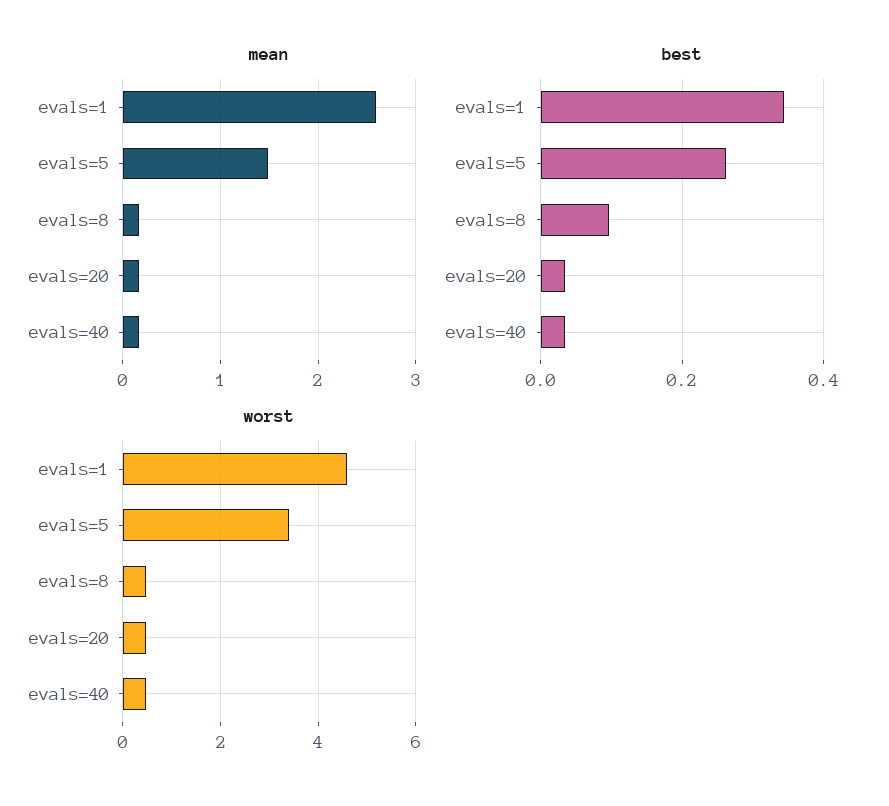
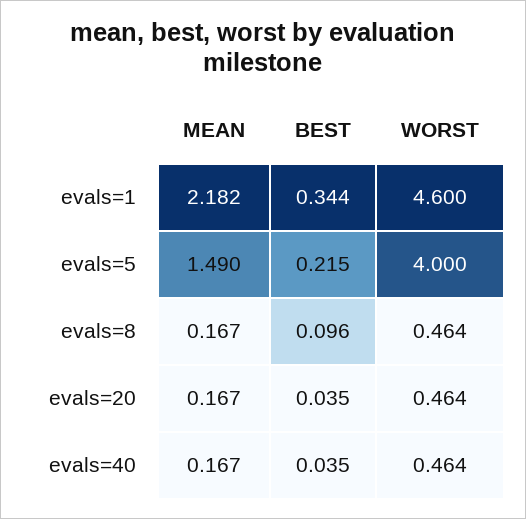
  {
    "mean": {
-     "evals=1": 2.6,
+     "evals=1": 2.182,
      "evals=5": 1.49,
      "evals=8": 0.167,
      "evals=20": 0.167,
      "evals=40": 0.167
    },
    "best": {
      "evals=1": 0.344,
-     "evals=5": 0.26,
+     "evals=5": 0.215,
      "evals=8": 0.096,
      "evals=20": 0.035,
      "evals=40": 0.035
    },
    "worst": {
      "evals=1": 4.6,
-     "evals=5": 3.4,
+     "evals=5": 4,
      "evals=8": 0.464,
      "evals=20": 0.464,
      "evals=40": 0.464
    }
  }

